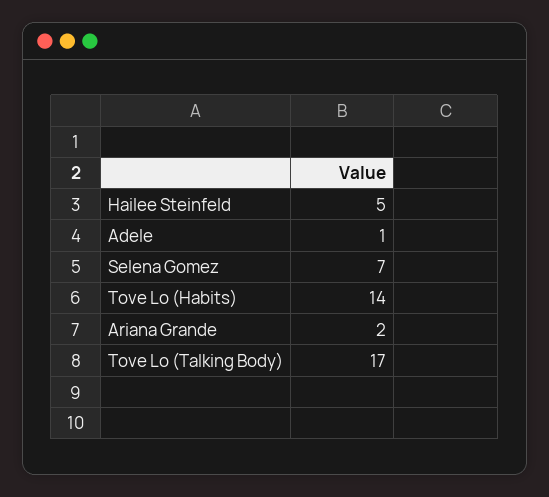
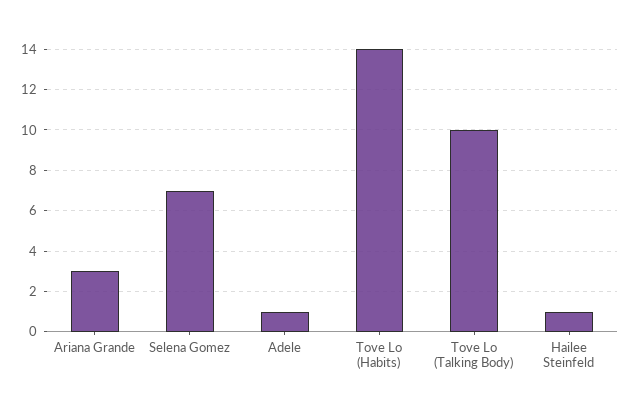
  {
-   "Hailee Steinfeld": 5,
+   "Hailee Steinfeld": 1,
    "Adele": 1,
    "Selena Gomez": 7,
    "Tove Lo (Habits)": 14,
-   "Ariana Grande": 2,
+   "Ariana Grande": 3,
-   "Tove Lo (Talking Body)": 17
+   "Tove Lo (Talking Body)": 10
  }

